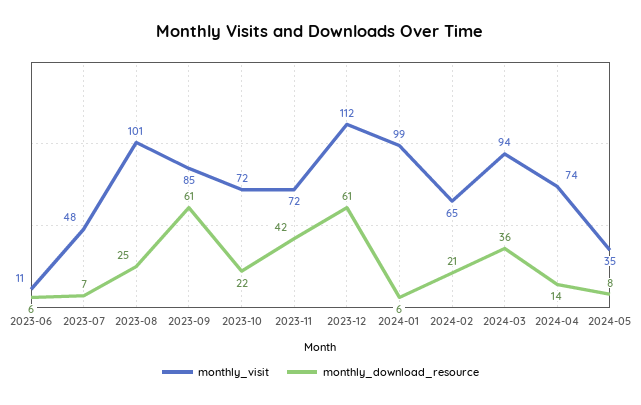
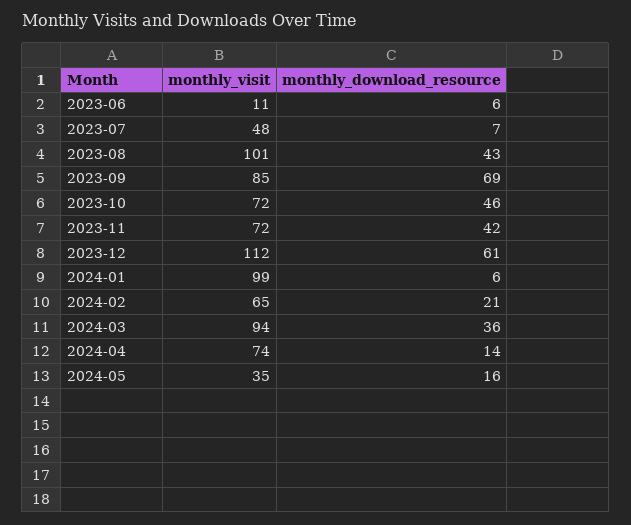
  {
    "monthly_visit": {
      "2023-06": 11,
      "2023-07": 48,
      "2023-08": 101,
      "2023-09": 85,
      "2023-10": 72,
      "2023-11": 72,
      "2023-12": 112,
      "2024-01": 99,
      "2024-02": 65,
      "2024-03": 94,
      "2024-04": 74,
      "2024-05": 35
    },
    "monthly_download_resource": {
      "2023-06": 6,
      "2023-07": 7,
-     "2023-08": 25,
+     "2023-08": 43,
-     "2023-09": 61,
+     "2023-09": 69,
-     "2023-10": 22,
+     "2023-10": 46,
      "2023-11": 42,
      "2023-12": 61,
      "2024-01": 6,
      "2024-02": 21,
      "2024-03": 36,
      "2024-04": 14,
-     "2024-05": 8
+     "2024-05": 16
    }
  }

